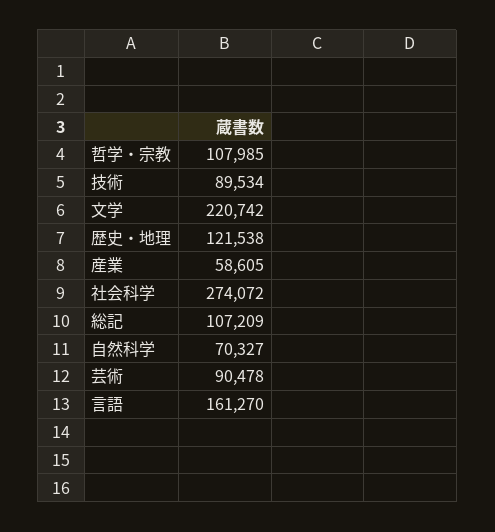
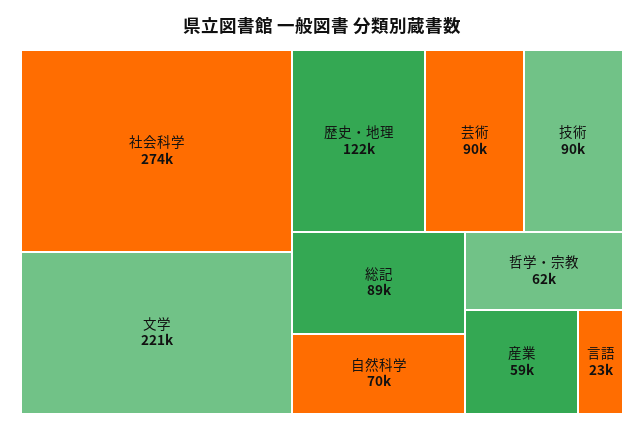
  {
-   "哲学・宗教": 107985,
+   "哲学・宗教": 62000,
    "技術": 89534,
    "文学": 220742,
    "歴史・地理": 121538,
    "産業": 58605,
    "社会科学": 274072,
-   "総記": 107209,
+   "総記": 89000,
    "自然科学": 70327,
    "芸術": 90478,
-   "言語": 161270
+   "言語": 23000
  }

